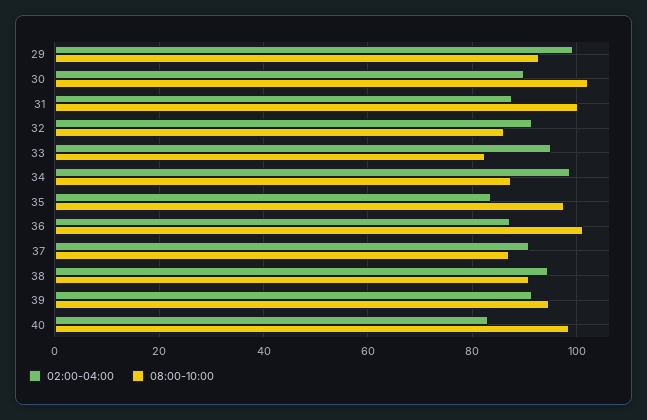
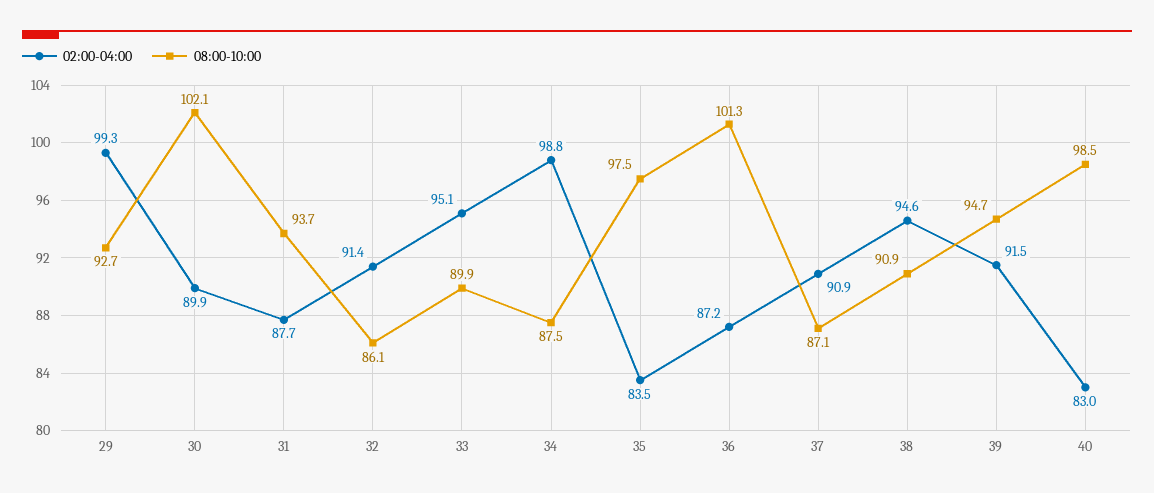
  {
    "02:00-04:00": {
      "29": 99.3,
      "30": 89.9,
      "31": 87.7,
      "32": 91.4,
      "33": 95.1,
      "34": 98.8,
      "35": 83.5,
      "36": 87.2,
      "37": 90.9,
      "38": 94.6,
      "39": 91.5,
      "40": 83
    },
    "08:00-10:00": {
      "29": 92.7,
      "30": 102.1,
-     "31": 100,
+     "31": 93.7,
      "32": 86.1,
-     "33": 82,
+     "33": 89.9,
      "34": 87.5,
      "35": 97.5,
      "36": 101.3,
      "37": 87.1,
      "38": 90.9,
      "39": 94.7,
      "40": 98.5
    }
  }

